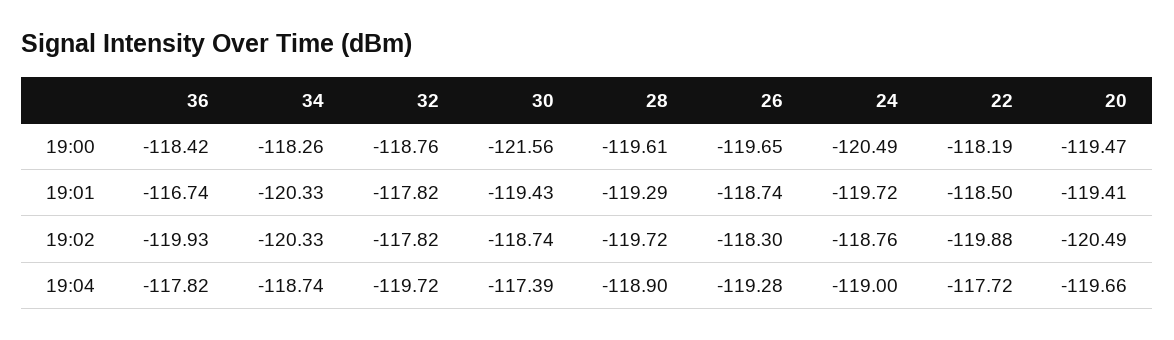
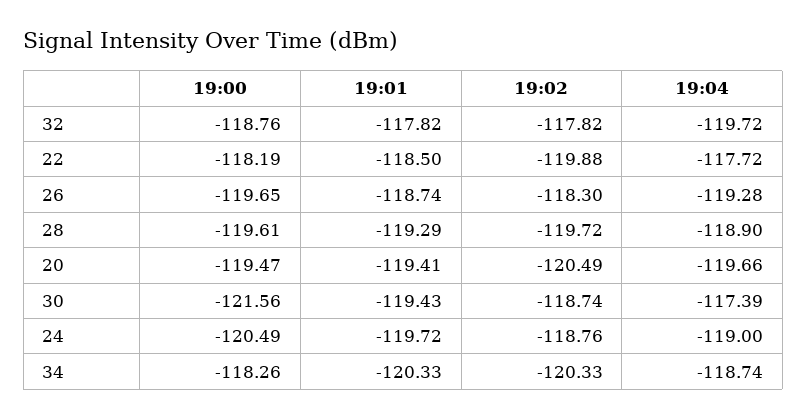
  {
-   "36": {
-     "19:00": -118.42,
-     "19:01": -116.74,
-     "19:02": -119.93,
-     "19:04": -117.82
-   },
    "34": {
      "19:00": -118.26,
      "19:01": -120.33,
      "19:02": -120.33,
      "19:04": -118.74
    },
    "32": {
      "19:00": -118.76,
      "19:01": -117.82,
      "19:02": -117.82,
      "19:04": -119.72
    },
    "30": {
      "19:00": -121.56,
      "19:01": -119.43,
      "19:02": -118.74,
      "19:04": -117.39
    },
    "28": {
      "19:00": -119.61,
      "19:01": -119.29,
      "19:02": -119.72,
      "19:04": -118.9
    },
    "26": {
      "19:00": -119.65,
      "19:01": -118.74,
      "19:02": -118.3,
      "19:04": -119.28
    },
    "24": {
      "19:00": -120.49,
      "19:01": -119.72,
      "19:02": -118.76,
      "19:04": -119
    },
    "22": {
      "19:00": -118.19,
      "19:01": -118.5,
      "19:02": -119.88,
      "19:04": -117.72
    },
    "20": {
      "19:00": -119.47,
      "19:01": -119.41,
      "19:02": -120.49,
      "19:04": -119.66
    }
  }

